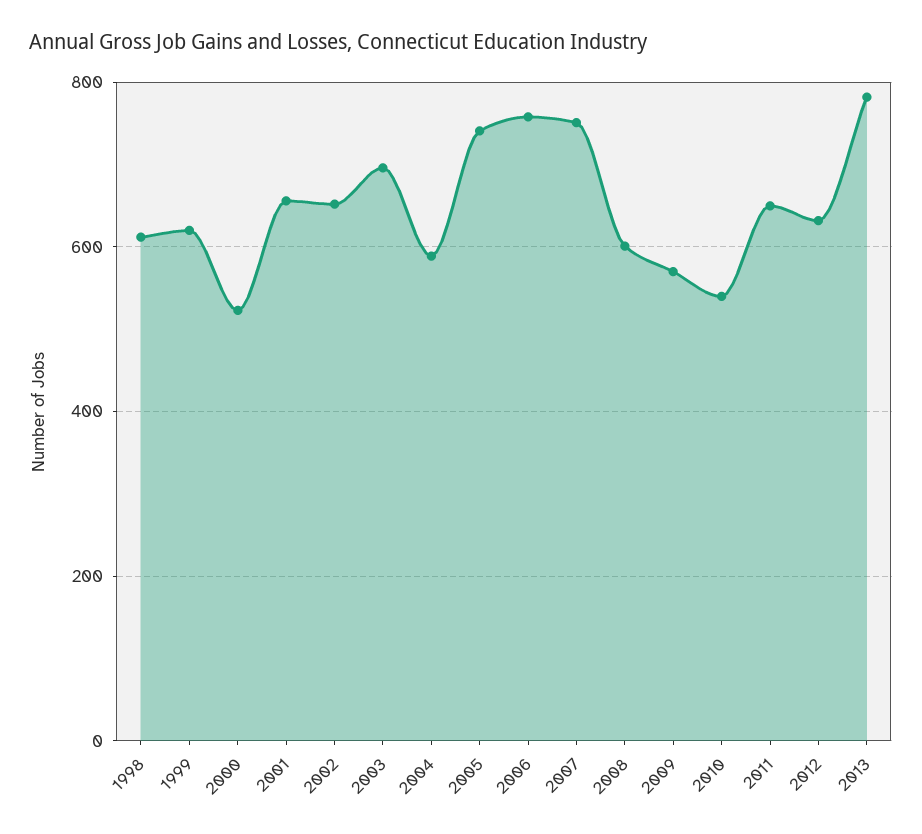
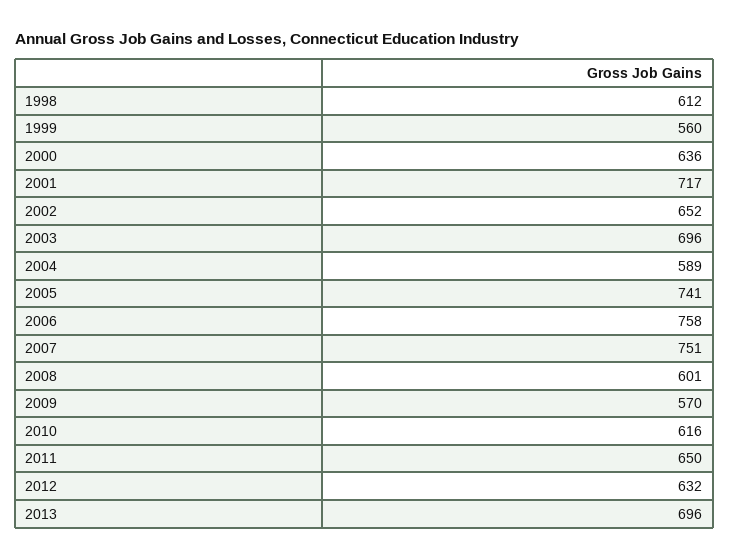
  {
    "1998": 612,
-   "1999": 620,
+   "1999": 560,
-   "2000": 520,
+   "2000": 636,
-   "2001": 660,
+   "2001": 717,
    "2002": 652,
    "2003": 696,
    "2004": 589,
    "2005": 741,
    "2006": 758,
    "2007": 751,
    "2008": 601,
    "2009": 570,
-   "2010": 540,
+   "2010": 616,
    "2011": 650,
    "2012": 632,
-   "2013": 780
+   "2013": 696
  }

